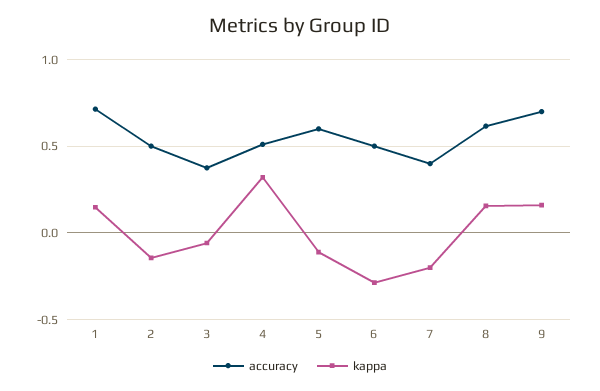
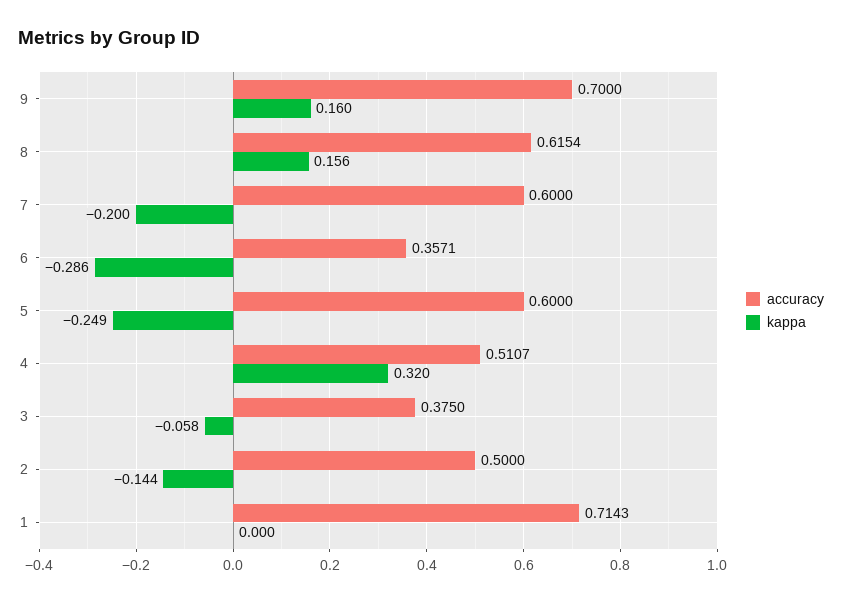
  {
    "accuracy": {
      "1": 0.7143,
      "2": 0.5,
      "3": 0.375,
      "4": 0.5107,
      "5": 0.6,
-     "6": 0.5,
+     "6": 0.3571,
-     "7": 0.4,
+     "7": 0.6,
      "8": 0.6154,
      "9": 0.7
    },
    "kappa": {
-     "1": 0.15,
+     "1": 0,
      "2": -0.144,
      "3": -0.058,
      "4": 0.32,
-     "5": -0.1,
+     "5": -0.249,
      "6": -0.286,
      "7": -0.2,
      "8": 0.156,
      "9": 0.16
    }
  }

